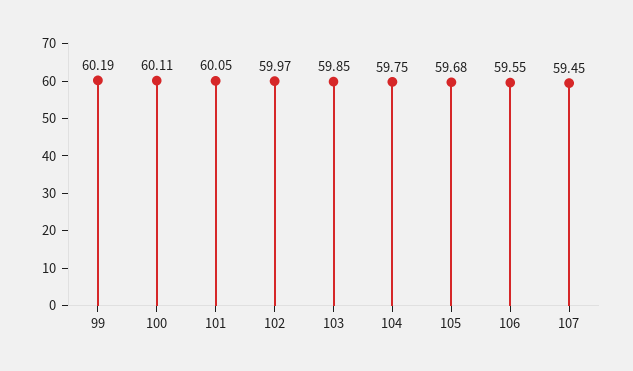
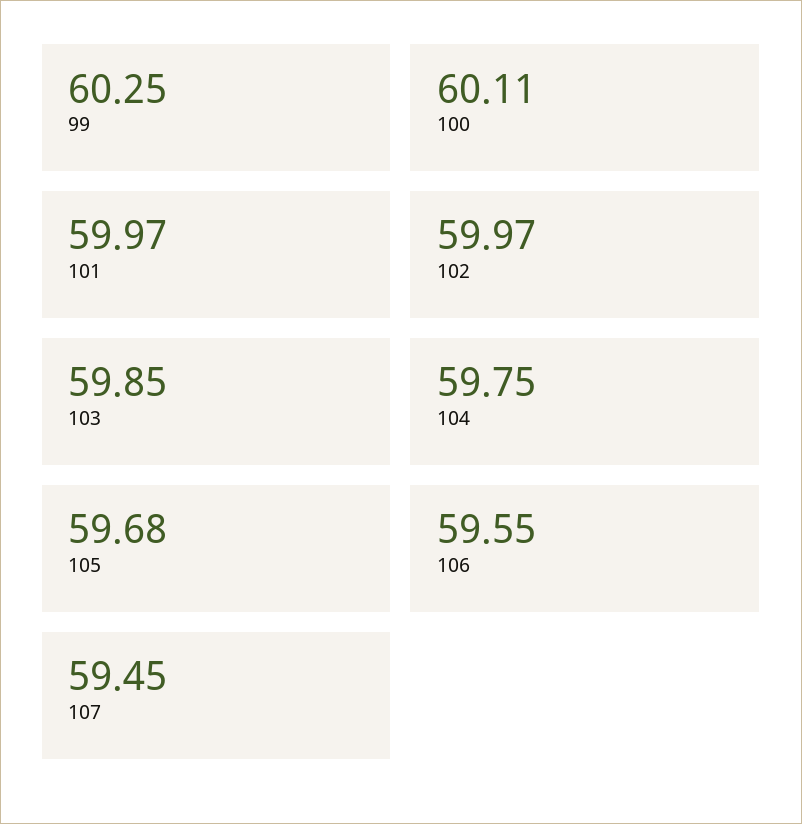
  {
-   "99": 60.19,
+   "99": 60.25,
    "100": 60.11,
-   "101": 60.05,
+   "101": 59.97,
    "102": 59.97,
    "103": 59.85,
    "104": 59.75,
    "105": 59.68,
    "106": 59.55,
    "107": 59.45
  }

